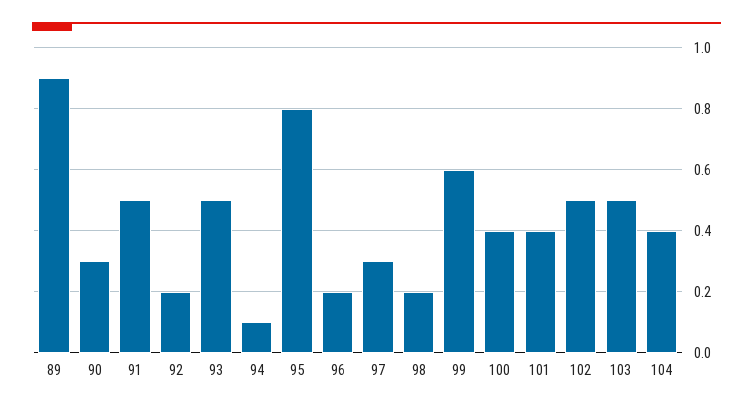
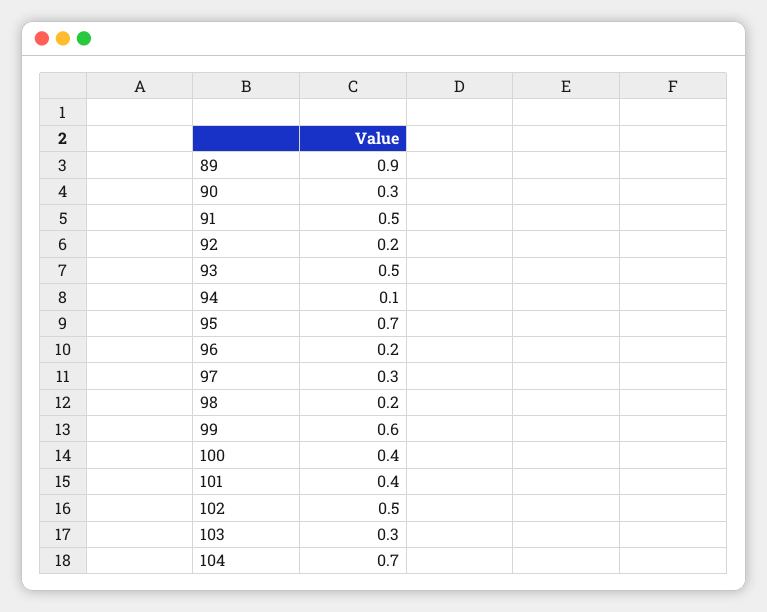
  {
    "89": 0.9,
    "90": 0.3,
    "91": 0.5,
    "92": 0.2,
    "93": 0.5,
    "94": 0.1,
-   "95": 0.8,
+   "95": 0.7,
    "96": 0.2,
    "97": 0.3,
    "98": 0.2,
    "99": 0.6,
    "100": 0.4,
    "101": 0.4,
    "102": 0.5,
-   "103": 0.5,
+   "103": 0.3,
-   "104": 0.4
+   "104": 0.7
  }

